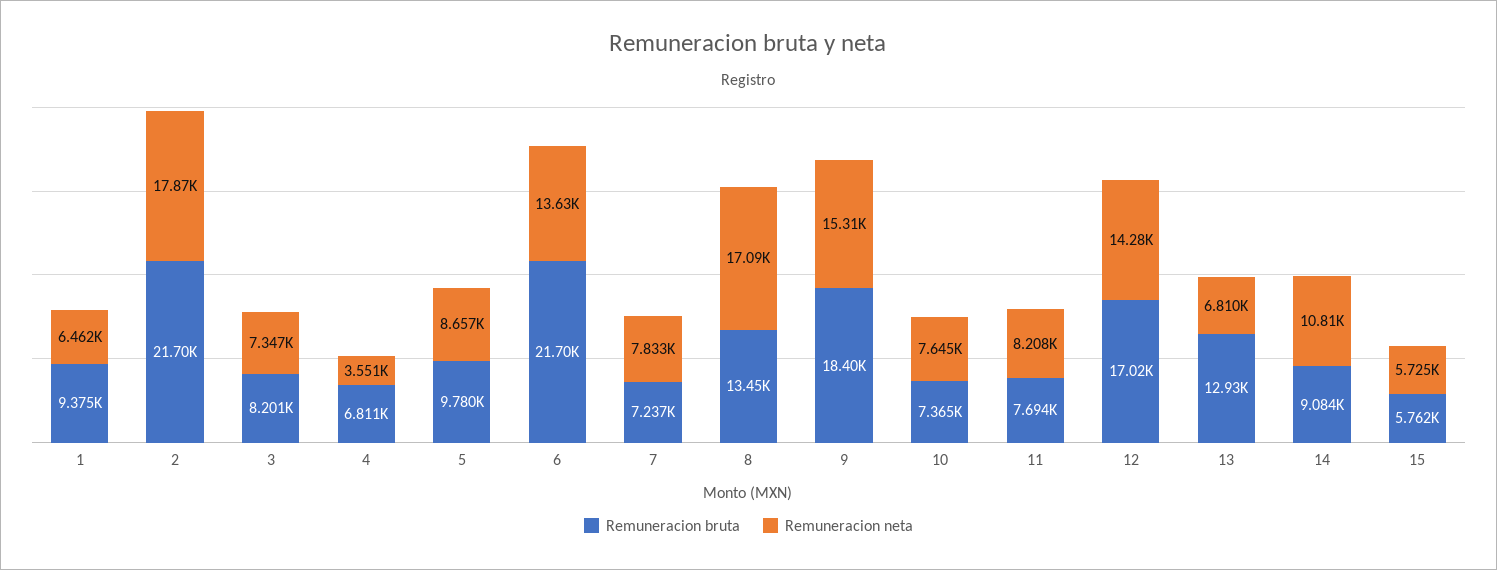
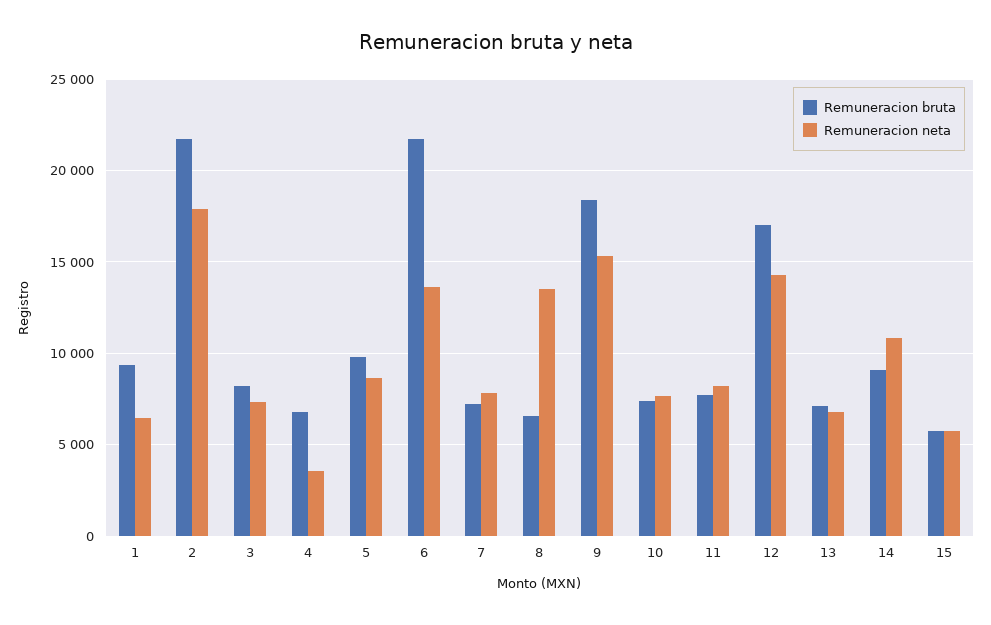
  {
    "Remuneracion bruta": {
      "1": 9375,
      "2": 21700,
      "3": 8201,
      "4": 6811,
      "5": 9780,
      "6": 21700,
      "7": 7237,
-     "8": 13450,
+     "8": 6500,
      "9": 18400,
      "10": 7365,
      "11": 7694,
      "12": 17020,
-     "13": 12930,
+     "13": 7000,
      "14": 9084,
      "15": 5762
    },
    "Remuneracion neta": {
      "1": 6462,
      "2": 17870,
      "3": 7347,
      "4": 3551,
      "5": 8657,
      "6": 13630,
      "7": 7833,
-     "8": 17090,
+     "8": 13500,
      "9": 15310,
      "10": 7645,
      "11": 8208,
      "12": 14280,
      "13": 6810,
      "14": 10810,
      "15": 5725
    }
  }

